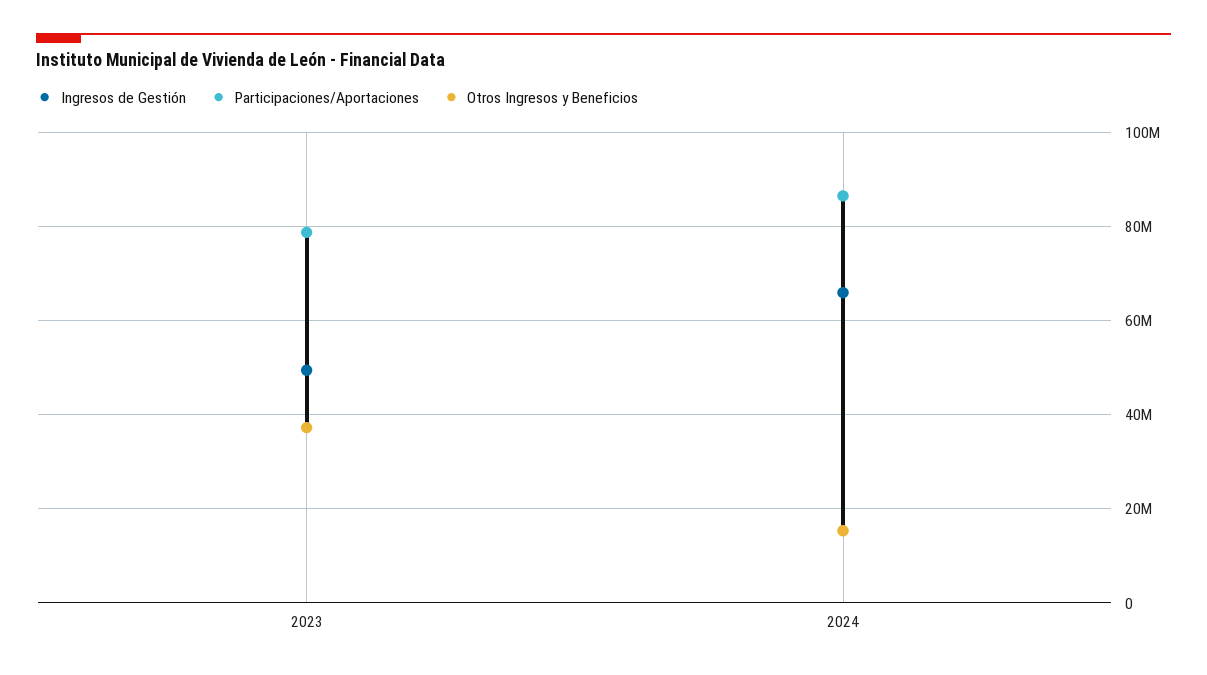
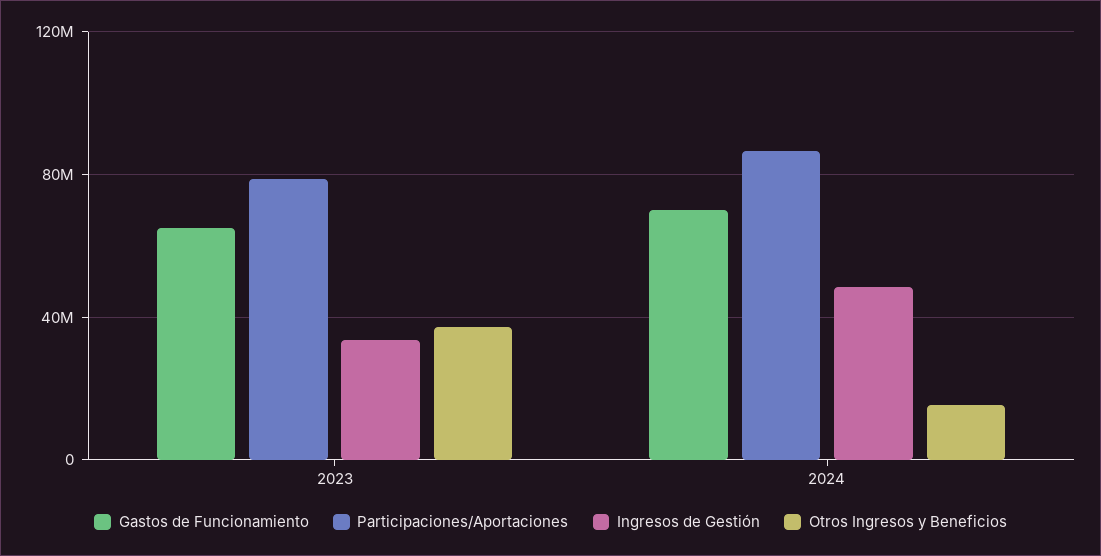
  {
    "Ingresos de Gestión": {
-     "2023": 50000000,
+     "2023": 35000000,
-     "2024": 66000000
+     "2024": 50000000
    },
    "Participaciones/Aportaciones": {
      "2023": 78000000,
      "2024": 86000000
    },
    "Otros Ingresos y Beneficios": {
      "2023": 38000000,
      "2024": 16000000
-   }
+   },
+   "Gastos de Funcionamiento": {
+     "2023": 65000000,
+     "2024": 70000000
+   }
  }

